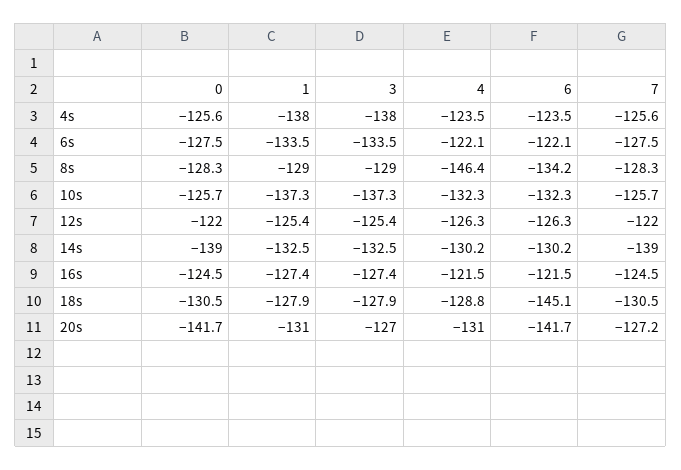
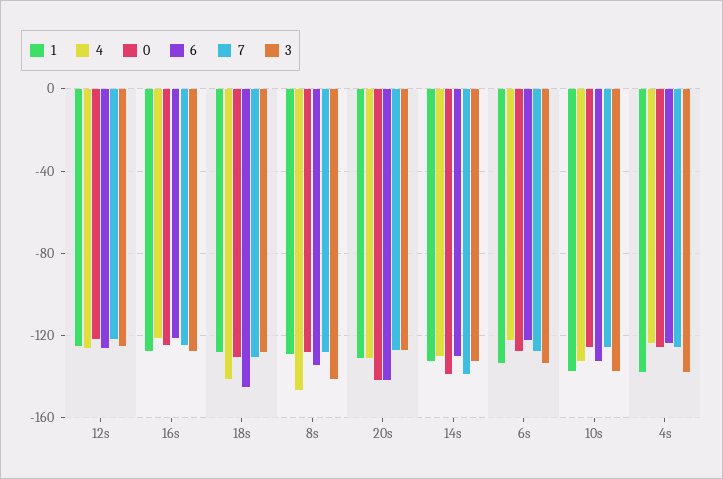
  {
    "0": {
      "4s": -125.6,
      "6s": -127.5,
      "8s": -128.3,
      "10s": -125.7,
      "12s": -122,
      "14s": -139,
      "16s": -124.5,
      "18s": -130.5,
      "20s": -141.7
    },
    "1": {
      "4s": -138,
      "6s": -133.5,
      "8s": -129,
      "10s": -137.3,
      "12s": -125.4,
      "14s": -132.5,
      "16s": -127.4,
      "18s": -127.9,
      "20s": -131
    },
    "3": {
      "4s": -138,
      "6s": -133.5,
-     "8s": -129,
+     "8s": -140,
      "10s": -137.3,
      "12s": -125.4,
      "14s": -132.5,
      "16s": -127.4,
      "18s": -127.9,
      "20s": -127
    },
    "4": {
      "4s": -123.5,
      "6s": -122.1,
      "8s": -146.4,
      "10s": -132.3,
      "12s": -126.3,
      "14s": -130.2,
      "16s": -121.5,
-     "18s": -128.8,
+     "18s": -140,
      "20s": -131
    },
    "6": {
      "4s": -123.5,
      "6s": -122.1,
      "8s": -134.2,
      "10s": -132.3,
      "12s": -126.3,
      "14s": -130.2,
      "16s": -121.5,
      "18s": -145.1,
      "20s": -141.7
    },
    "7": {
      "4s": -125.6,
      "6s": -127.5,
      "8s": -128.3,
      "10s": -125.7,
      "12s": -122,
      "14s": -139,
      "16s": -124.5,
      "18s": -130.5,
      "20s": -127.2
    }
  }

